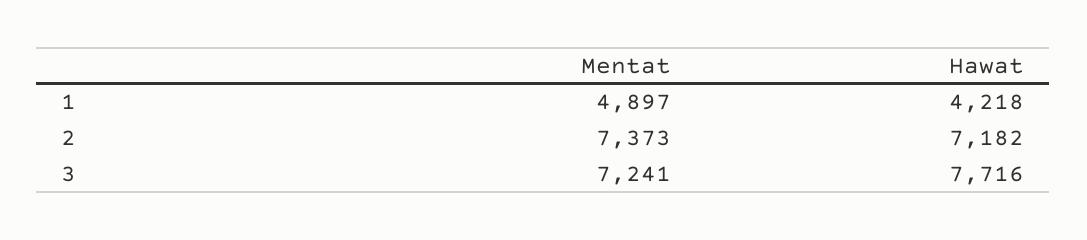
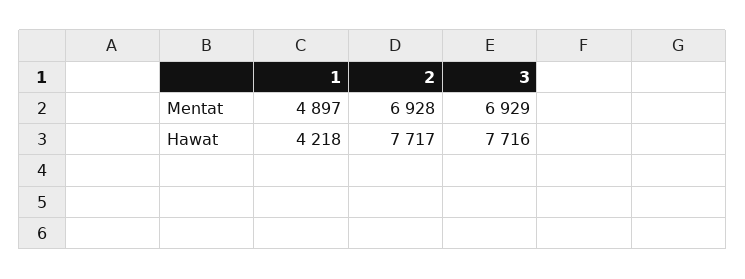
  {
    "Mentat": {
      "1": 4897,
-     "2": 7373,
+     "2": 6928,
-     "3": 7241
+     "3": 6929
    },
    "Hawat": {
      "1": 4218,
-     "2": 7182,
+     "2": 7717,
      "3": 7716
    }
  }

